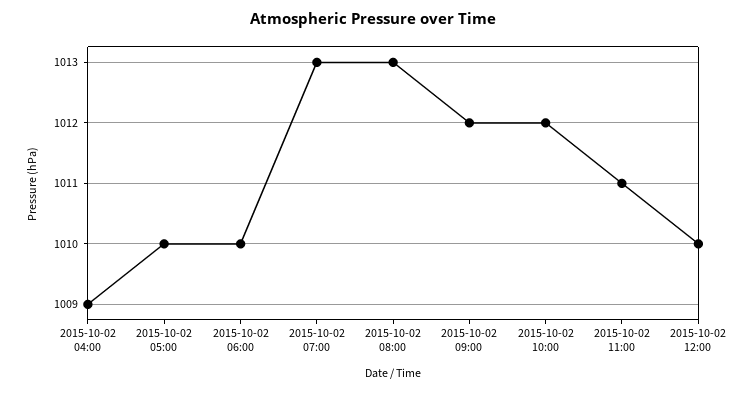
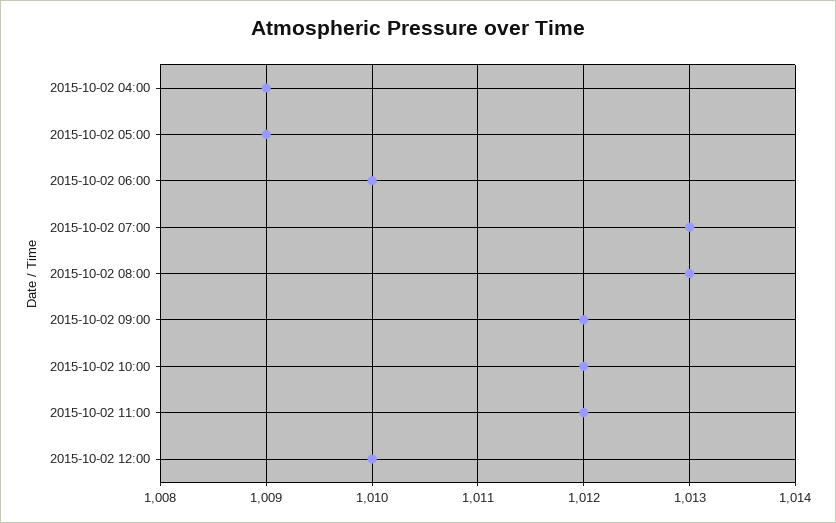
  {
    "2015-10-02 04:00": 1009,
-   "2015-10-02 05:00": 1010,
+   "2015-10-02 05:00": 1009,
    "2015-10-02 06:00": 1010,
    "2015-10-02 07:00": 1013,
    "2015-10-02 08:00": 1013,
    "2015-10-02 09:00": 1012,
    "2015-10-02 10:00": 1012,
-   "2015-10-02 11:00": 1011,
+   "2015-10-02 11:00": 1012,
    "2015-10-02 12:00": 1010
  }

